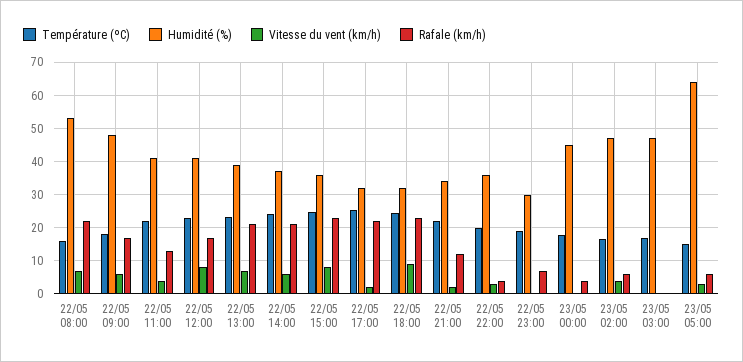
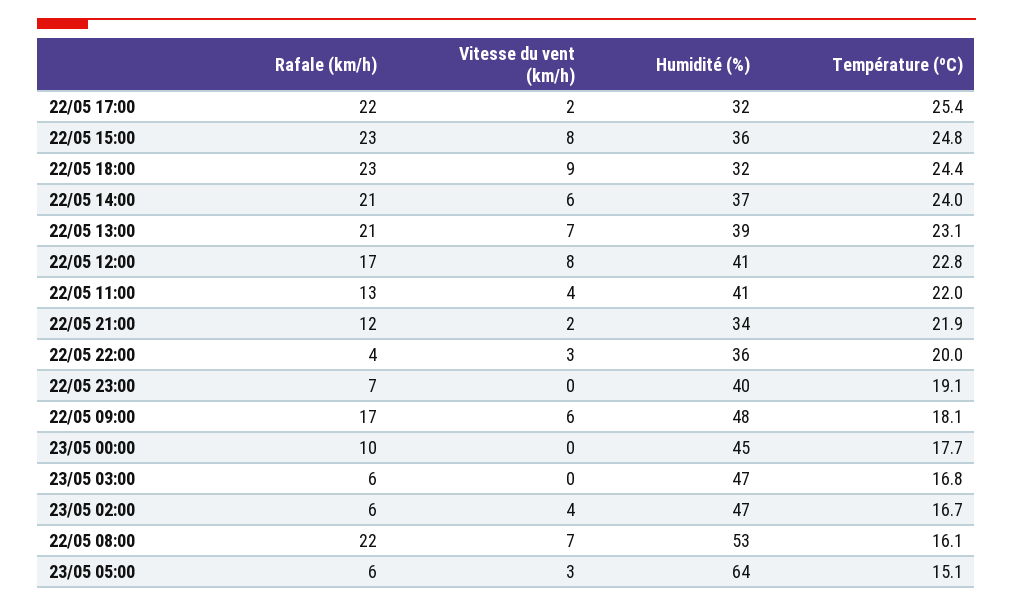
  {
    "Température (ºC)": {
      "22/05 08:00": 16.1,
      "22/05 09:00": 18.1,
      "22/05 11:00": 22,
      "22/05 12:00": 22.8,
      "22/05 13:00": 23.1,
      "22/05 14:00": 24,
      "22/05 15:00": 24.8,
      "22/05 17:00": 25.4,
      "22/05 18:00": 24.4,
      "22/05 21:00": 21.9,
      "22/05 22:00": 20,
      "22/05 23:00": 19.1,
      "23/05 00:00": 17.7,
      "23/05 02:00": 16.7,
      "23/05 03:00": 16.8,
      "23/05 05:00": 15.1
    },
    "Humidité (%)": {
      "22/05 08:00": 53,
      "22/05 09:00": 48,
      "22/05 11:00": 41,
      "22/05 12:00": 41,
      "22/05 13:00": 39,
      "22/05 14:00": 37,
      "22/05 15:00": 36,
      "22/05 17:00": 32,
      "22/05 18:00": 32,
      "22/05 21:00": 34,
      "22/05 22:00": 36,
-     "22/05 23:00": 30,
+     "22/05 23:00": 40,
      "23/05 00:00": 45,
      "23/05 02:00": 47,
      "23/05 03:00": 47,
      "23/05 05:00": 64
    },
    "Vitesse du vent (km/h)": {
      "22/05 08:00": 7,
      "22/05 09:00": 6,
      "22/05 11:00": 4,
      "22/05 12:00": 8,
      "22/05 13:00": 7,
      "22/05 14:00": 6,
      "22/05 15:00": 8,
      "22/05 17:00": 2,
      "22/05 18:00": 9,
      "22/05 21:00": 2,
      "22/05 22:00": 3,
      "22/05 23:00": 0,
      "23/05 00:00": 0,
      "23/05 02:00": 4,
      "23/05 03:00": 0,
      "23/05 05:00": 3
    },
    "Rafale (km/h)": {
      "22/05 08:00": 22,
      "22/05 09:00": 17,
      "22/05 11:00": 13,
      "22/05 12:00": 17,
      "22/05 13:00": 21,
      "22/05 14:00": 21,
      "22/05 15:00": 23,
      "22/05 17:00": 22,
      "22/05 18:00": 23,
      "22/05 21:00": 12,
      "22/05 22:00": 4,
      "22/05 23:00": 7,
-     "23/05 00:00": 4,
+     "23/05 00:00": 10,
      "23/05 02:00": 6,
-     "23/05 03:00": 0,
+     "23/05 03:00": 6,
      "23/05 05:00": 6
    }
  }

